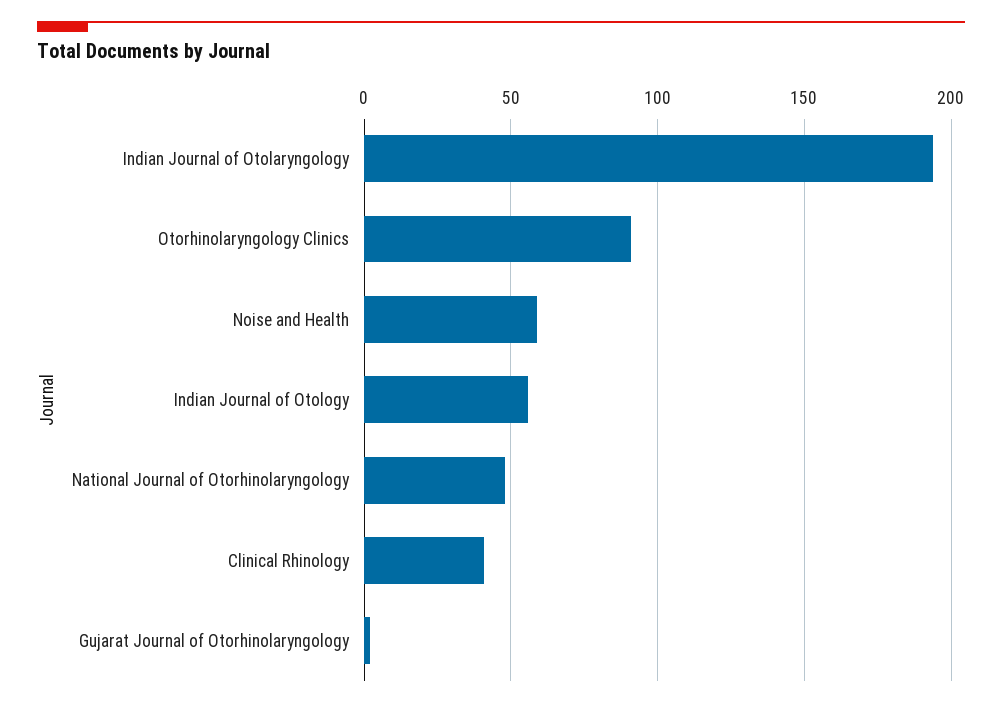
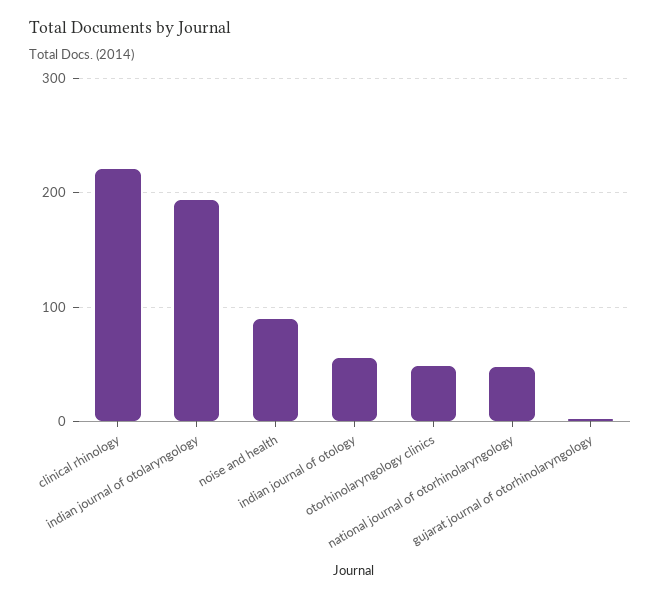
  {
    "Indian Journal of Otolaryngology": 195,
-   "Otorhinolaryngology Clinics": 90,
+   "Otorhinolaryngology Clinics": 50,
-   "Noise and Health": 60,
+   "Noise and Health": 90,
    "Indian Journal of Otology": 55,
    "National Journal of Otorhinolaryngology": 50,
-   "Clinical Rhinology": 40,
+   "Clinical Rhinology": 220,
    "Gujarat Journal of Otorhinolaryngology": 0
  }

